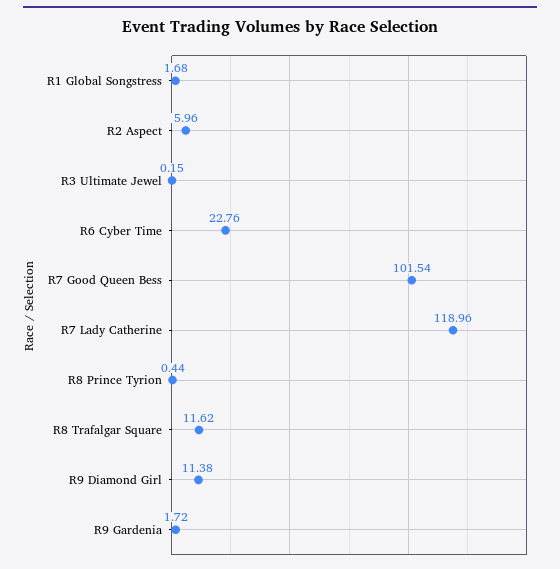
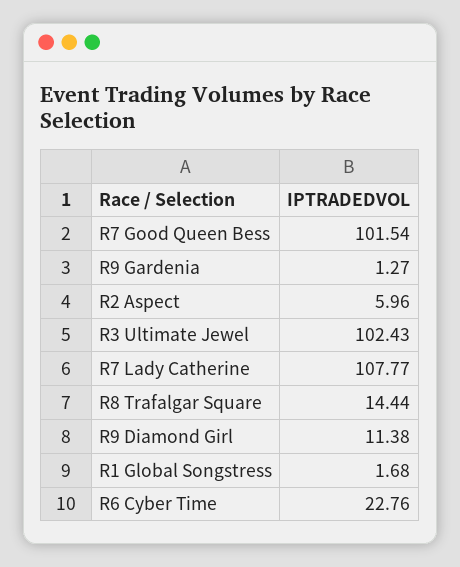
  {
    "R1 Global Songstress": 1.68,
    "R2 Aspect": 5.96,
-   "R3 Ultimate Jewel": 0.15,
+   "R3 Ultimate Jewel": 102.43,
    "R6 Cyber Time": 22.76,
    "R7 Good Queen Bess": 101.54,
-   "R7 Lady Catherine": 118.96,
+   "R7 Lady Catherine": 107.77,
-   "R8 Prince Tyrion": 0.44,
-   "R8 Trafalgar Square": 11.62,
+   "R8 Trafalgar Square": 14.44,
    "R9 Diamond Girl": 11.38,
-   "R9 Gardenia": 1.72
+   "R9 Gardenia": 1.27
  }

